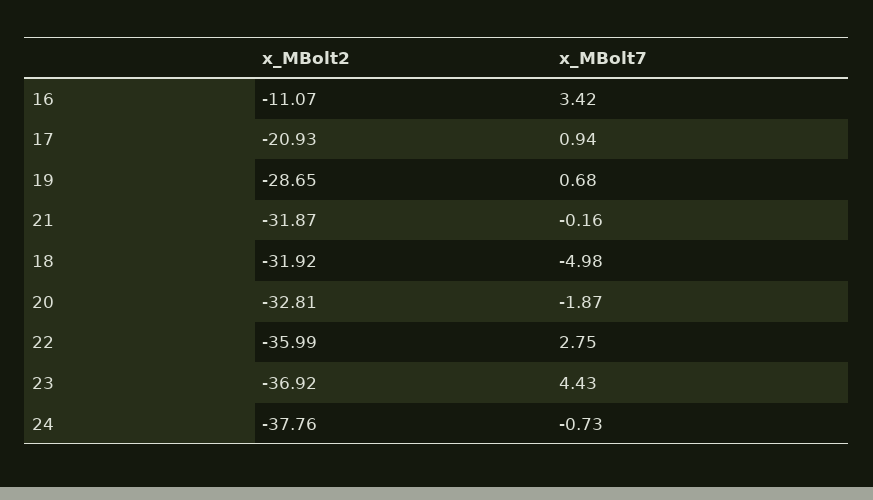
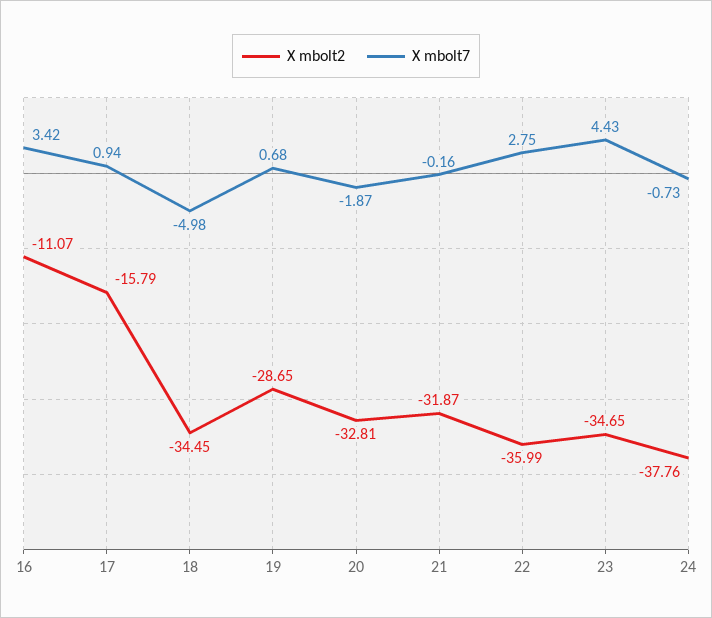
  {
    "x_MBolt2": {
      "16": -11.07,
-     "17": -20.93,
+     "17": -15.79,
      "19": -28.65,
      "21": -31.87,
-     "18": -31.92,
+     "18": -34.45,
      "20": -32.81,
      "22": -35.99,
-     "23": -36.92,
+     "23": -34.65,
      "24": -37.76
    },
    "x_MBolt7": {
      "16": 3.42,
      "17": 0.94,
      "19": 0.68,
      "21": -0.16,
      "18": -4.98,
      "20": -1.87,
      "22": 2.75,
      "23": 4.43,
      "24": -0.73
    }
  }

